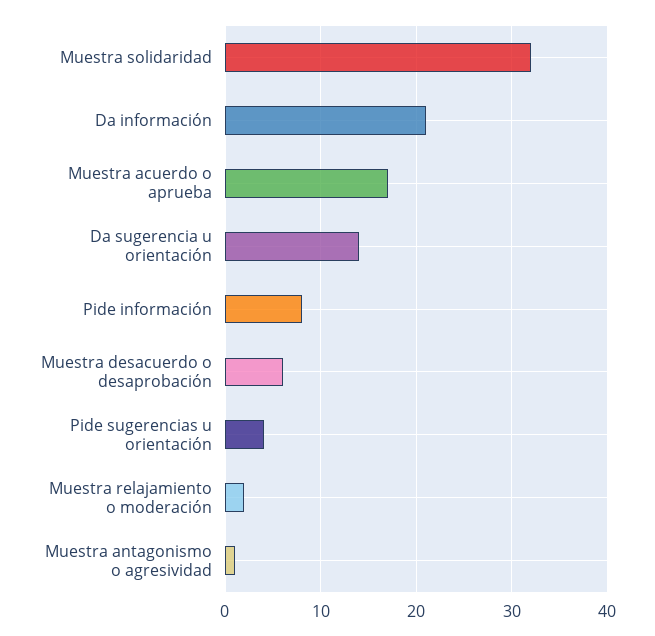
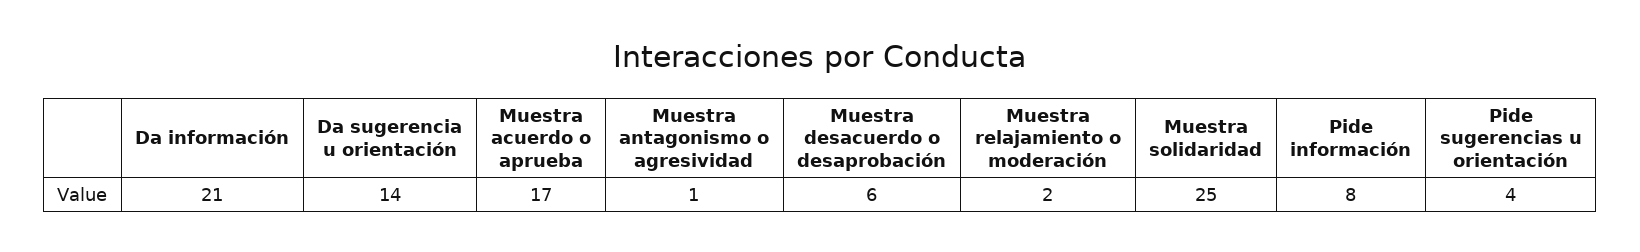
  {
-   "Muestra solidaridad": 32,
+   "Muestra solidaridad": 25,
    "Da información": 21,
    "Muestra acuerdo o aprueba": 17,
    "Da sugerencia u orientación": 14,
    "Pide información": 8,
    "Muestra desacuerdo o desaprobación": 6,
    "Pide sugerencias u orientación": 4,
    "Muestra relajamiento o moderación": 2,
    "Muestra antagonismo o agresividad": 1
  }

